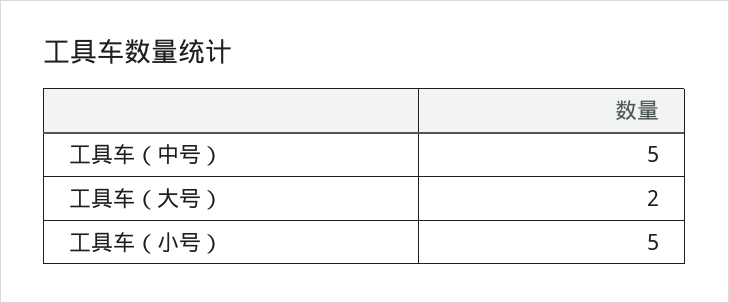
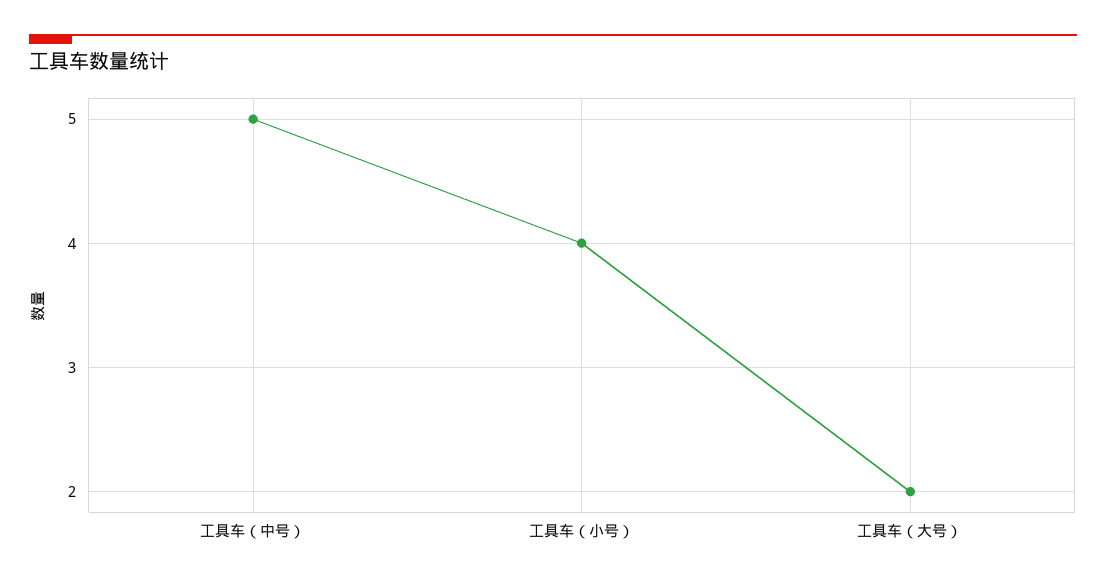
  {
    "工具车（中号）": 5,
    "工具车（大号）": 2,
-   "工具车（小号）": 5
+   "工具车（小号）": 4
  }

